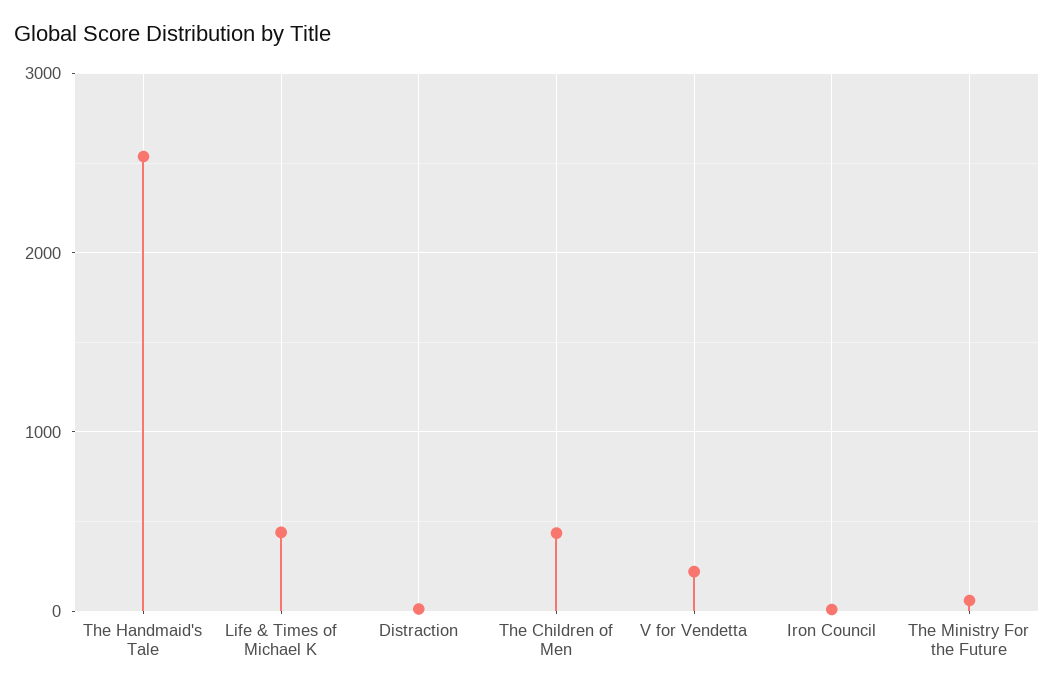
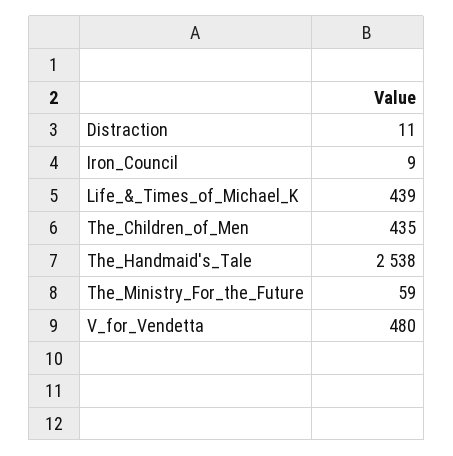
  {
    "The Handmaid's Tale": 2538,
    "Life & Times of Michael K": 439,
    "Distraction": 11,
    "The Children of Men": 435,
-   "V for Vendetta": 200,
+   "V for Vendetta": 480,
    "Iron Council": 9,
    "The Ministry For the Future": 59
  }

